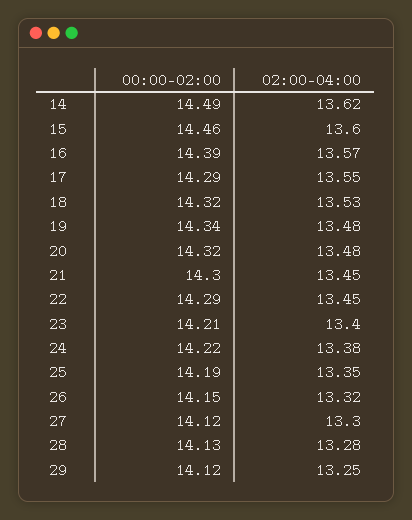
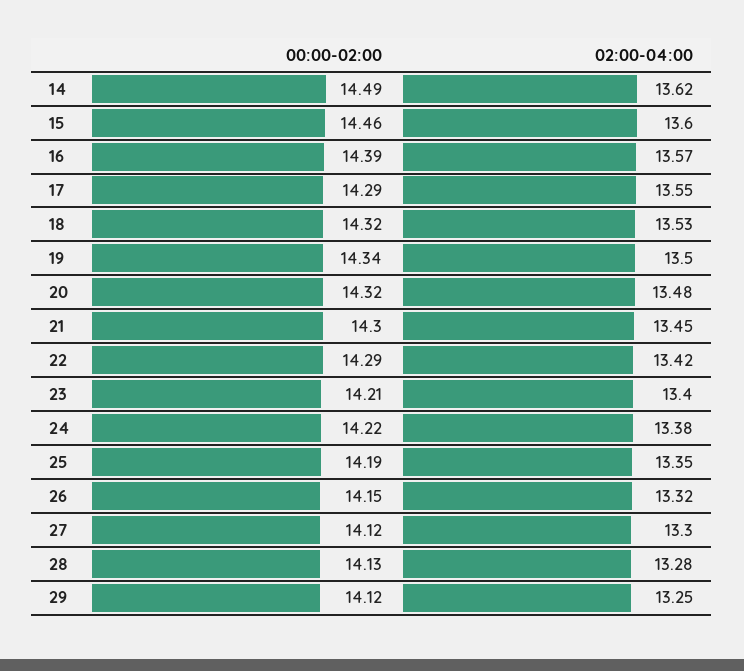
  {
    "00:00-02:00": {
      "14": 14.49,
      "15": 14.46,
      "16": 14.39,
      "17": 14.29,
      "18": 14.32,
      "19": 14.34,
      "20": 14.32,
      "21": 14.3,
      "22": 14.29,
      "23": 14.21,
      "24": 14.22,
      "25": 14.19,
      "26": 14.15,
      "27": 14.12,
      "28": 14.13,
      "29": 14.12
    },
    "02:00-04:00": {
      "14": 13.62,
      "15": 13.6,
      "16": 13.57,
      "17": 13.55,
      "18": 13.53,
-     "19": 13.48,
+     "19": 13.5,
      "20": 13.48,
      "21": 13.45,
-     "22": 13.45,
+     "22": 13.42,
      "23": 13.4,
      "24": 13.38,
      "25": 13.35,
      "26": 13.32,
      "27": 13.3,
      "28": 13.28,
      "29": 13.25
    }
  }

